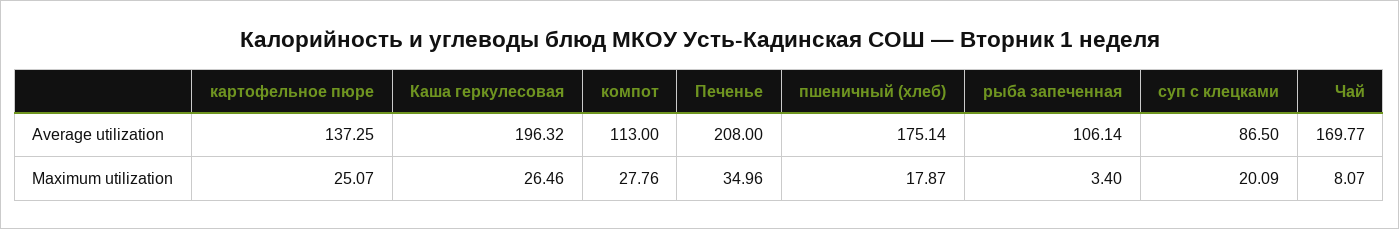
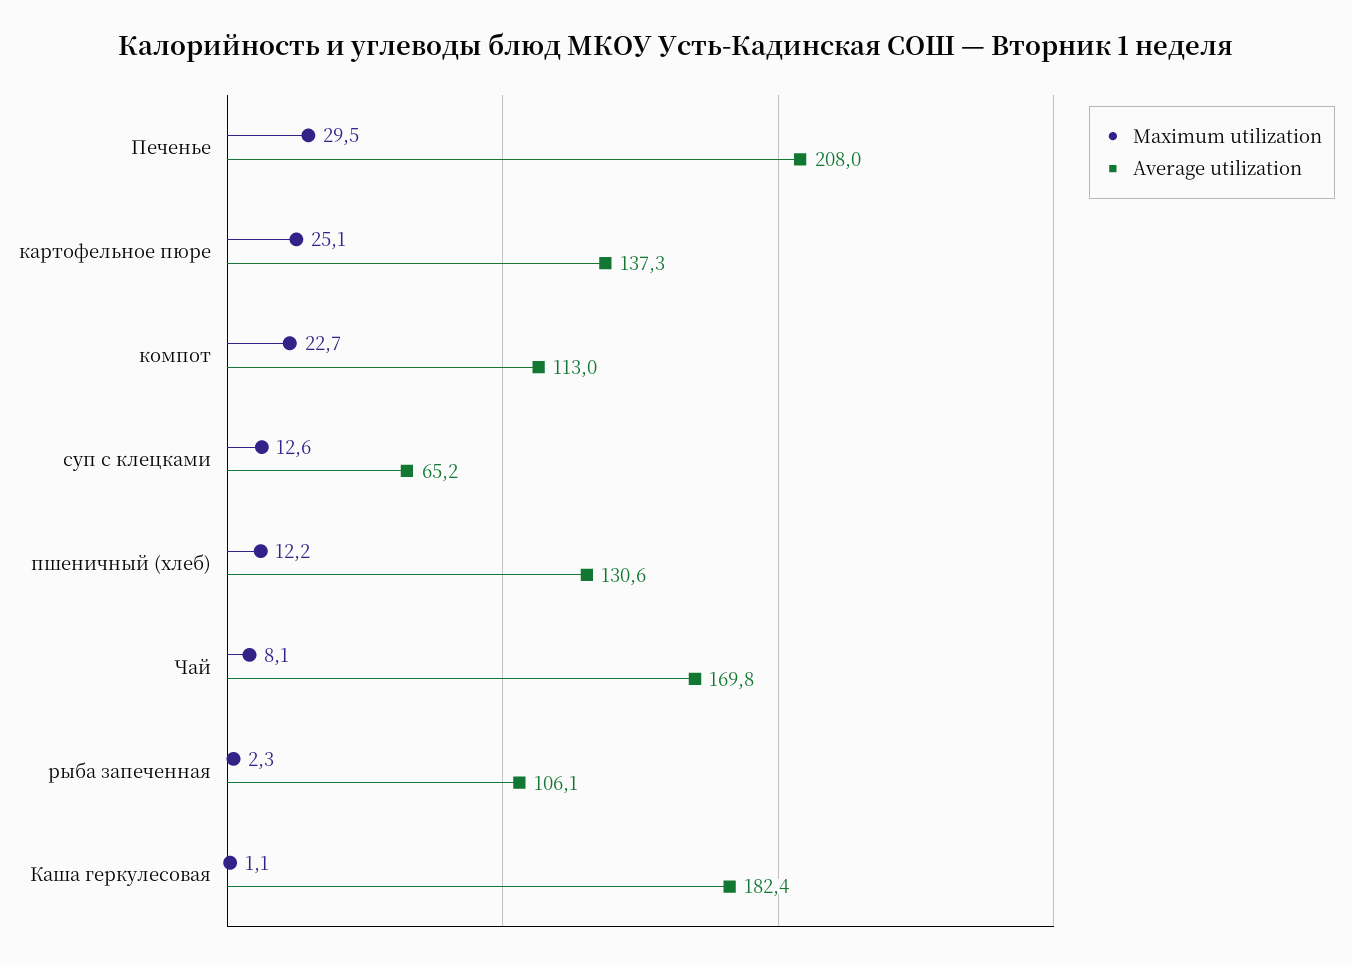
  {
    "Average utilization": {
      "картофельное пюре": 137.25,
-     "Каша геркулесовая": 196.32,
+     "Каша геркулесовая": 182.4,
      "компот": 113,
      "Печенье": 208,
-     "пшеничный (хлеб)": 175.14,
+     "пшеничный (хлеб)": 130.6,
      "рыба запеченная": 106.14,
-     "суп с клецками": 86.5,
+     "суп с клецками": 65.2,
      "Чай": 169.77
    },
    "Maximum utilization": {
      "картофельное пюре": 25.07,
-     "Каша геркулесовая": 26.46,
+     "Каша геркулесовая": 1.1,
-     "компот": 27.76,
+     "компот": 22.7,
-     "Печенье": 34.96,
+     "Печенье": 29.5,
-     "пшеничный (хлеб)": 17.87,
+     "пшеничный (хлеб)": 12.2,
-     "рыба запеченная": 3.4,
+     "рыба запеченная": 2.3,
-     "суп с клецками": 20.09,
+     "суп с клецками": 12.6,
      "Чай": 8.07
    }
  }

